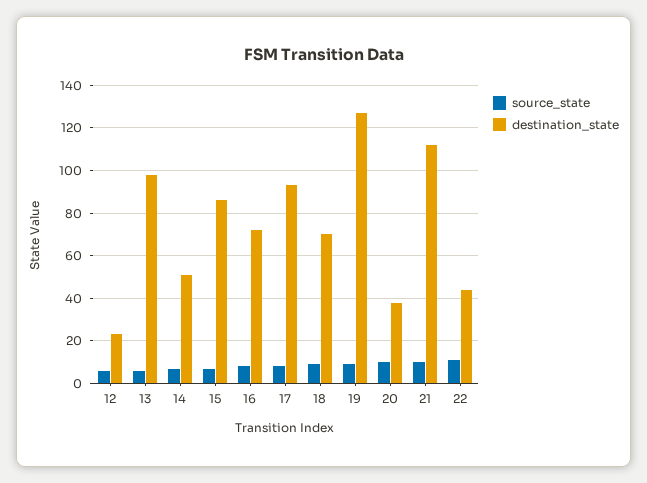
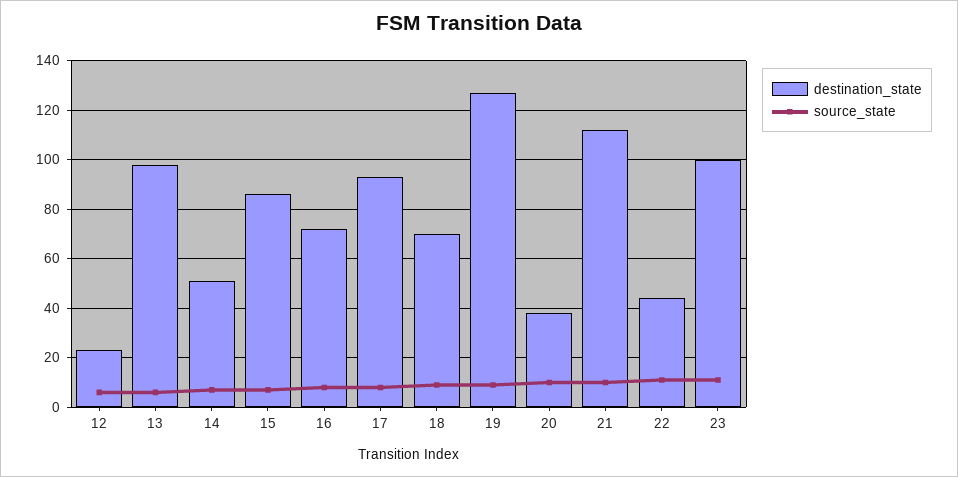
  {
    "source_state": {
      "12": 5,
      "13": 5,
      "14": 5,
      "15": 5,
      "16": 10,
      "17": 10,
      "18": 10,
      "19": 10,
      "20": 10,
      "21": 10,
-     "22": 10
+     "22": 10,
+     "23": 10
    },
    "destination_state": {
      "12": 25,
      "13": 100,
      "14": 50,
      "15": 85,
      "16": 70,
      "17": 95,
      "18": 70,
      "19": 125,
      "20": 40,
      "21": 110,
-     "22": 45
+     "22": 45,
+     "23": 100
    }
  }

